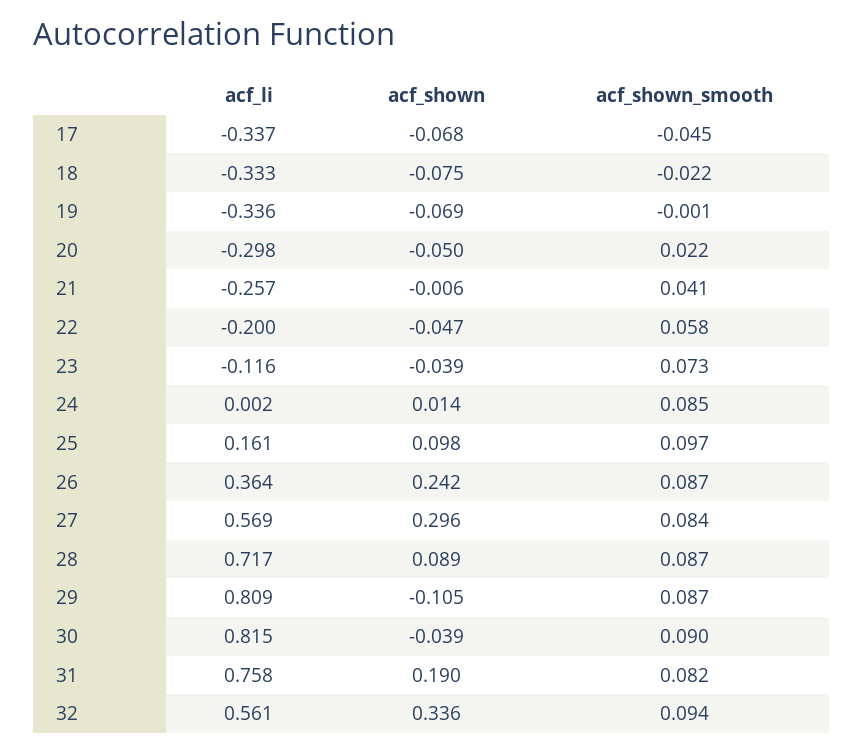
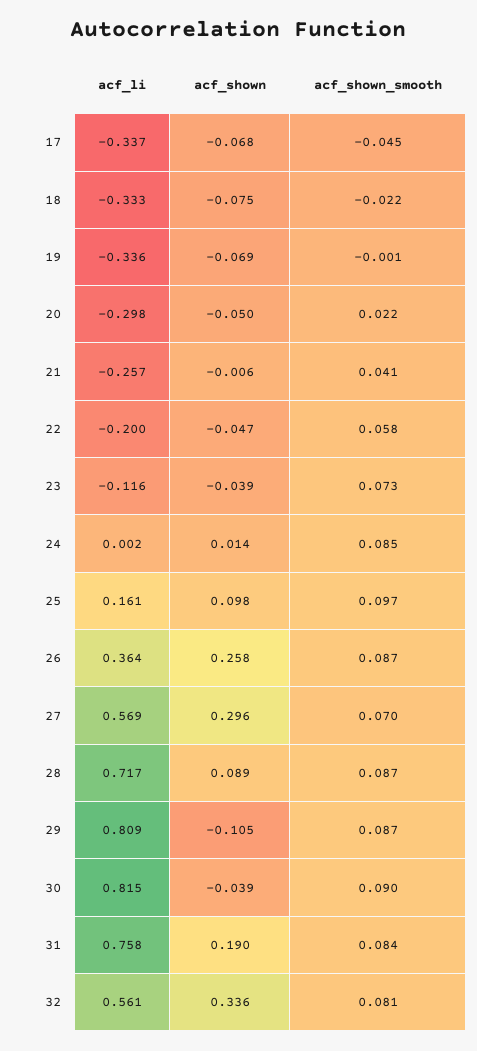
  {
    "acf_li": {
      "17": -0.337,
      "18": -0.333,
      "19": -0.336,
      "20": -0.298,
      "21": -0.257,
      "22": -0.2,
      "23": -0.116,
      "24": 0.002,
      "25": 0.161,
      "26": 0.364,
      "27": 0.569,
      "28": 0.717,
      "29": 0.809,
      "30": 0.815,
      "31": 0.758,
      "32": 0.561
    },
    "acf_shown": {
      "17": -0.068,
      "18": -0.075,
      "19": -0.069,
      "20": -0.05,
      "21": -0.006,
      "22": -0.047,
      "23": -0.039,
      "24": 0.014,
      "25": 0.098,
-     "26": 0.242,
+     "26": 0.258,
      "27": 0.296,
      "28": 0.089,
      "29": -0.105,
      "30": -0.039,
      "31": 0.19,
      "32": 0.336
    },
    "acf_shown_smooth": {
      "17": -0.045,
      "18": -0.022,
      "19": -0.001,
      "20": 0.022,
      "21": 0.041,
      "22": 0.058,
      "23": 0.073,
      "24": 0.085,
      "25": 0.097,
      "26": 0.087,
-     "27": 0.084,
+     "27": 0.07,
      "28": 0.087,
      "29": 0.087,
      "30": 0.09,
-     "31": 0.082,
+     "31": 0.084,
-     "32": 0.094
+     "32": 0.081
    }
  }

